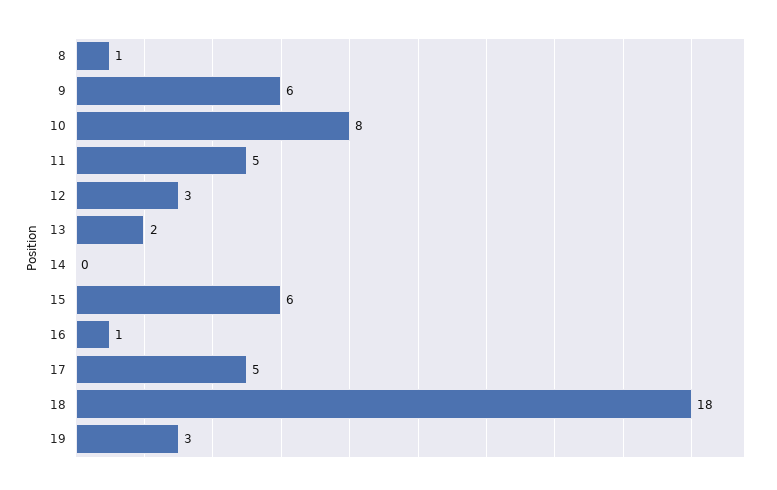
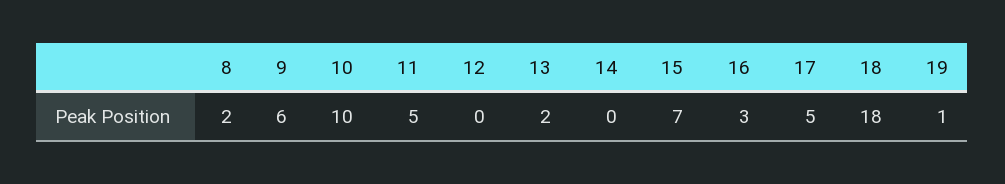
  {
-   "8": 1,
+   "8": 2,
    "9": 6,
-   "10": 8,
+   "10": 10,
    "11": 5,
-   "12": 3,
+   "12": 0,
    "13": 2,
    "14": 0,
-   "15": 6,
+   "15": 7,
-   "16": 1,
+   "16": 3,
    "17": 5,
    "18": 18,
-   "19": 3
+   "19": 1
  }

